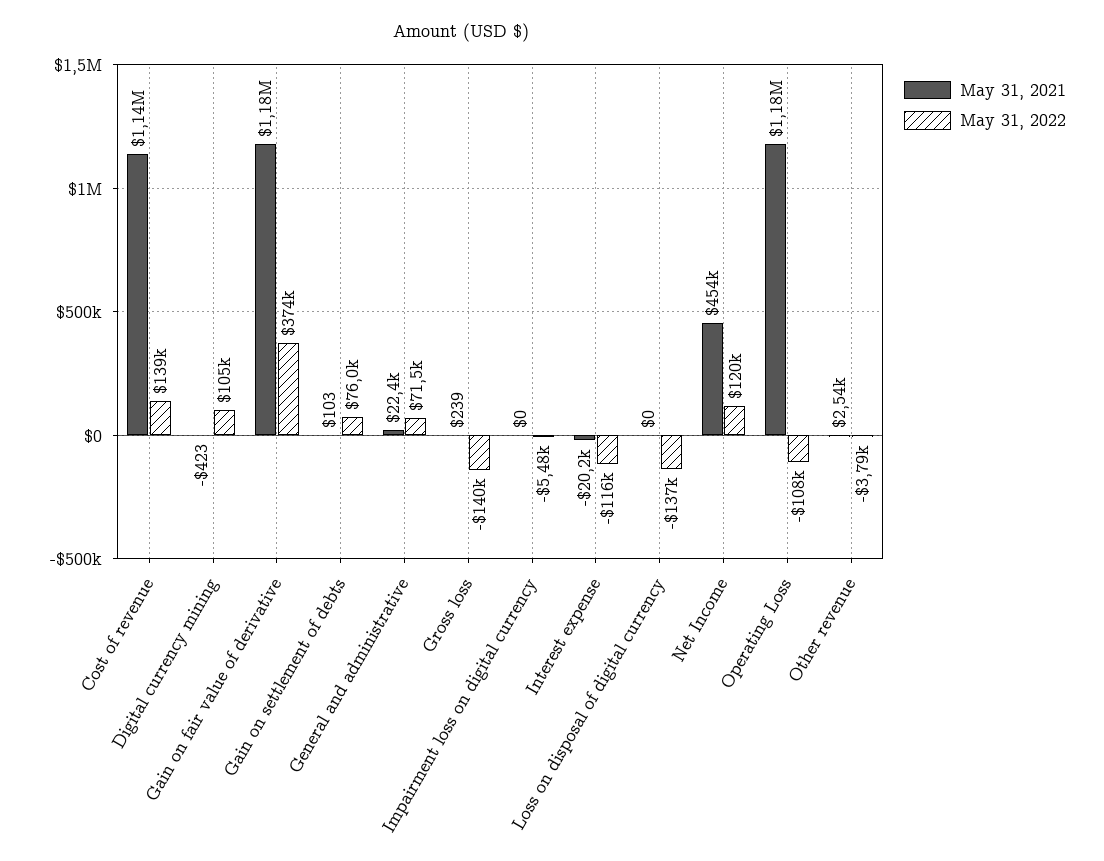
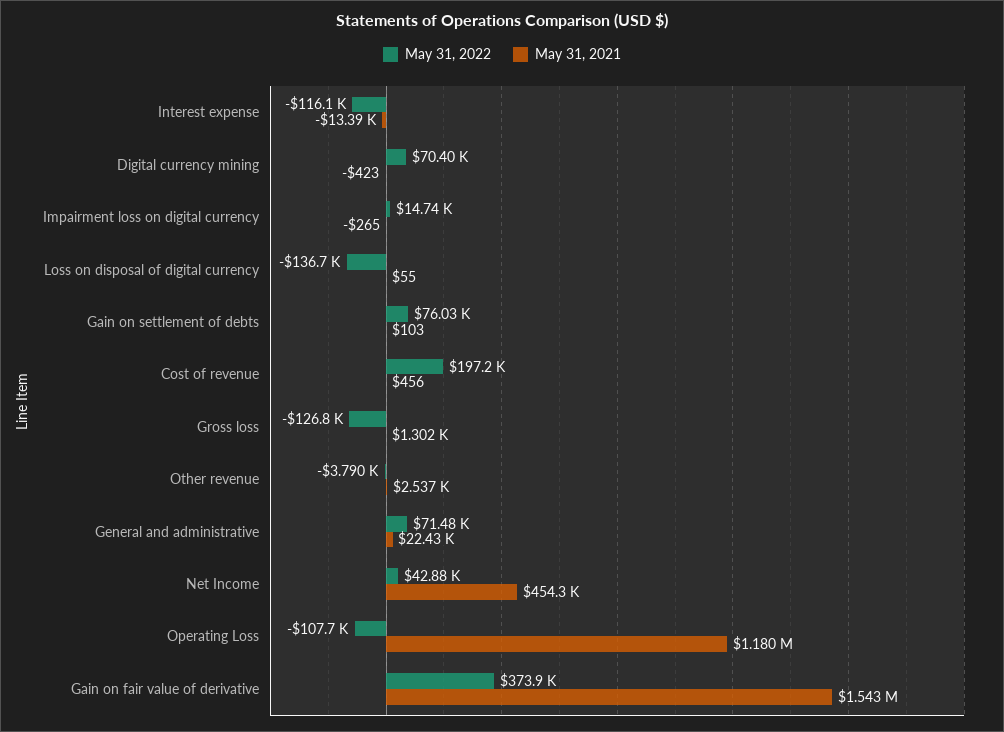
  {
    "May 31, 2021": {
-     "Cost of revenue": 1140000,
+     "Cost of revenue": 456,
      "Digital currency mining": -423,
-     "Gain on fair value of derivative": 1180000,
+     "Gain on fair value of derivative": 1543000,
      "Gain on settlement of debts": 103,
      "General and administrative": 22430,
-     "Gross loss": 239,
+     "Gross loss": 1302,
-     "Impairment loss on digital currency": 0,
+     "Impairment loss on digital currency": -265,
-     "Interest expense": -20200,
+     "Interest expense": -13390,
-     "Loss on disposal of digital currency": 0,
+     "Loss on disposal of digital currency": 55,
      "Net Income": 454300,
      "Operating Loss": 1180000,
      "Other revenue": 2537
    },
    "May 31, 2022": {
-     "Cost of revenue": 139000,
+     "Cost of revenue": 197200,
-     "Digital currency mining": 105000,
+     "Digital currency mining": 70400,
      "Gain on fair value of derivative": 373900,
      "Gain on settlement of debts": 76030,
      "General and administrative": 71480,
-     "Gross loss": -140000,
+     "Gross loss": -126800,
-     "Impairment loss on digital currency": -5480,
+     "Impairment loss on digital currency": 14740,
      "Interest expense": -116100,
      "Loss on disposal of digital currency": -136700,
-     "Net Income": 120000,
+     "Net Income": 42880,
      "Operating Loss": -107700,
      "Other revenue": -3790
    }
  }

